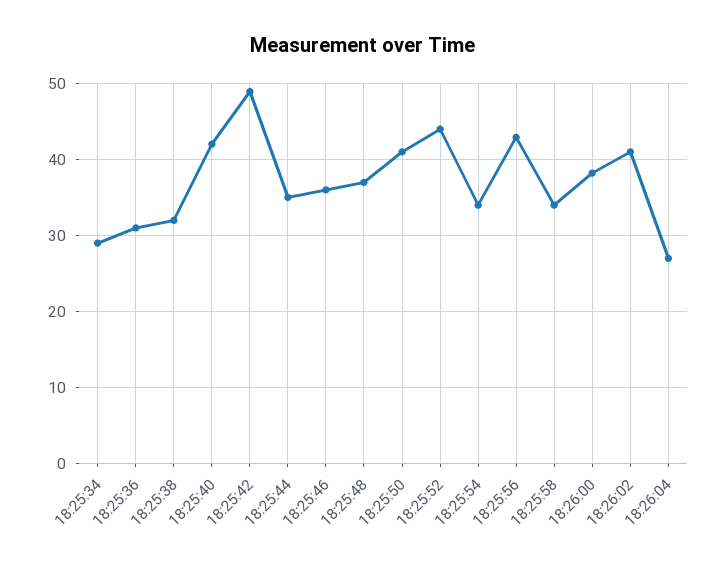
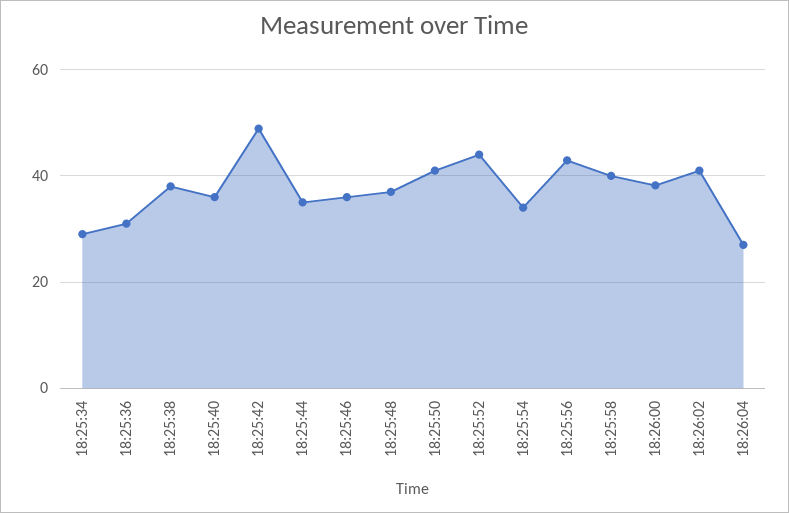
  {
    "18:25:34": 29,
    "18:25:36": 31,
-   "18:25:38": 32,
+   "18:25:38": 38,
-   "18:25:40": 42,
+   "18:25:40": 36,
    "18:25:42": 49,
    "18:25:44": 35,
    "18:25:46": 36,
    "18:25:48": 37,
    "18:25:50": 41,
    "18:25:52": 44,
    "18:25:54": 34,
    "18:25:56": 43,
-   "18:25:58": 34,
+   "18:25:58": 40,
    "18:26:00": 38,
    "18:26:02": 41,
    "18:26:04": 27
  }

